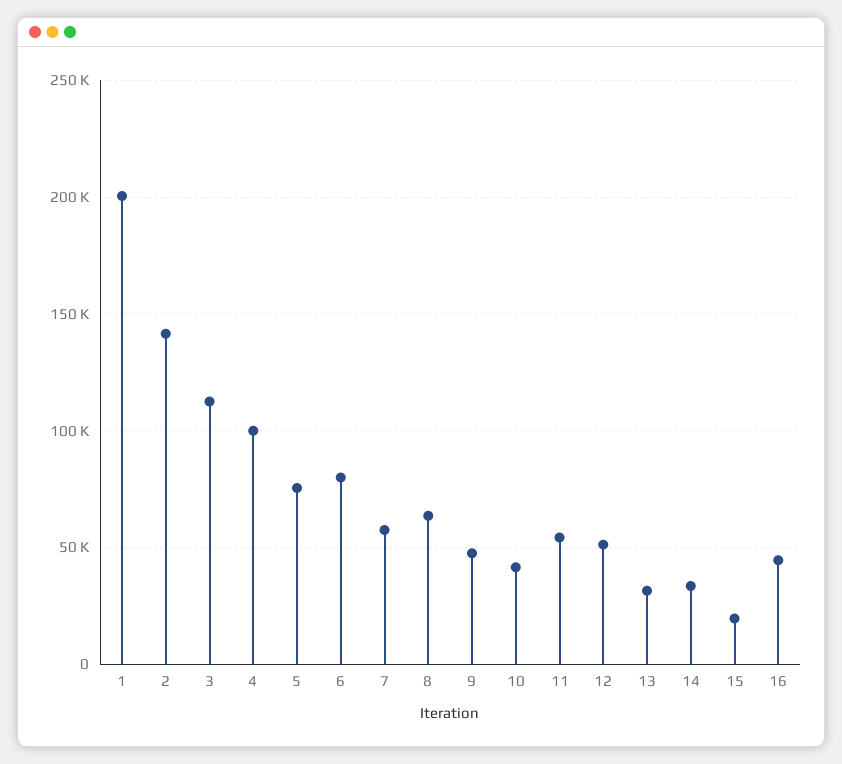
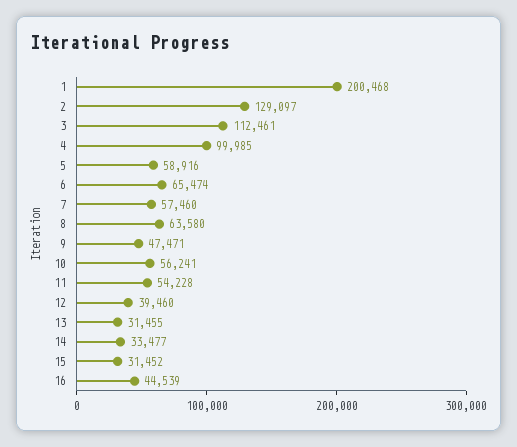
  {
    "1": 200468,
-   "2": 140000,
+   "2": 129097,
    "3": 112461,
    "4": 99985,
-   "5": 75000,
+   "5": 58916,
-   "6": 80000,
+   "6": 65474,
    "7": 57460,
    "8": 63580,
    "9": 47471,
-   "10": 40000,
+   "10": 56241,
    "11": 54228,
-   "12": 50000,
+   "12": 39460,
    "13": 31455,
    "14": 33477,
-   "15": 20000,
+   "15": 31452,
    "16": 44539
  }

